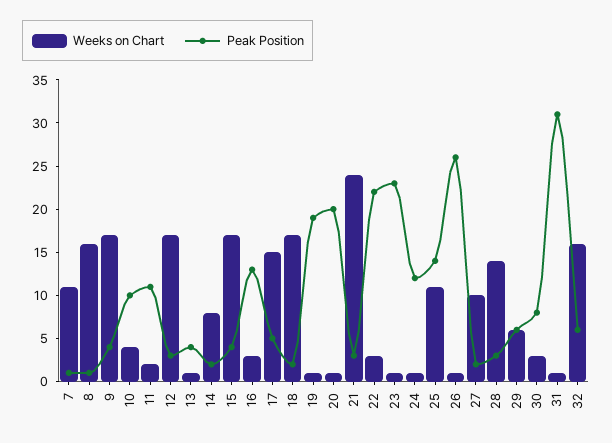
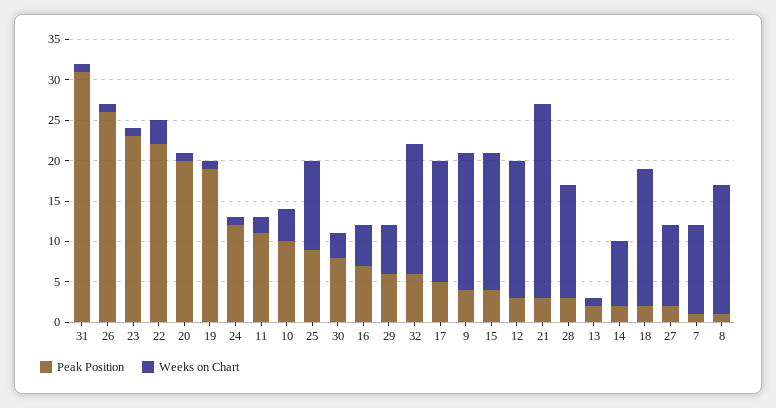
  {
    "Weeks on Chart": {
      "7": 11,
      "8": 16,
      "9": 17,
      "10": 4,
      "11": 2,
      "12": 17,
      "13": 1,
      "14": 8,
      "15": 17,
-     "16": 3,
+     "16": 5,
      "17": 15,
      "18": 17,
      "19": 1,
      "20": 1,
      "21": 24,
      "22": 3,
      "23": 1,
      "24": 1,
      "25": 11,
      "26": 1,
      "27": 10,
      "28": 14,
      "29": 6,
      "30": 3,
      "31": 1,
      "32": 16
    },
    "Peak Position": {
      "7": 1,
      "8": 1,
      "9": 4,
      "10": 10,
      "11": 11,
      "12": 3,
-     "13": 4,
+     "13": 2,
      "14": 2,
      "15": 4,
-     "16": 13,
+     "16": 7,
      "17": 5,
      "18": 2,
      "19": 19,
      "20": 20,
      "21": 3,
      "22": 22,
      "23": 23,
      "24": 12,
-     "25": 14,
+     "25": 9,
      "26": 26,
      "27": 2,
      "28": 3,
      "29": 6,
      "30": 8,
      "31": 31,
      "32": 6
    }
  }

